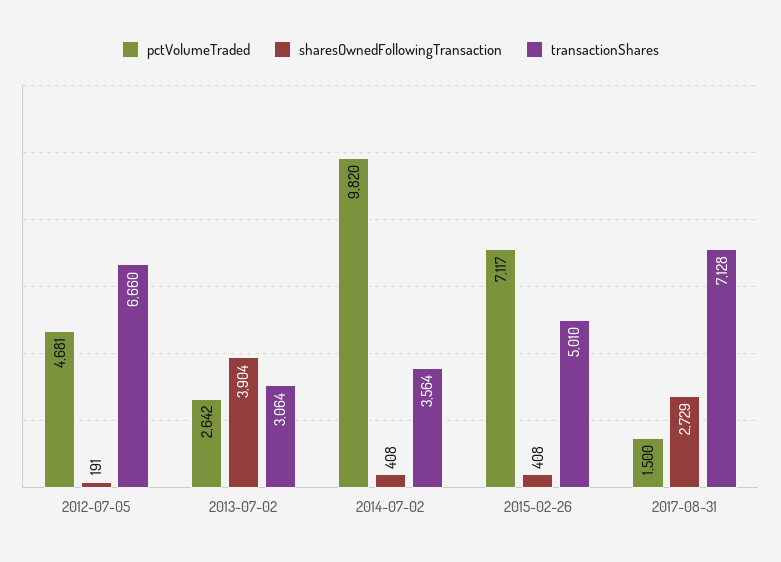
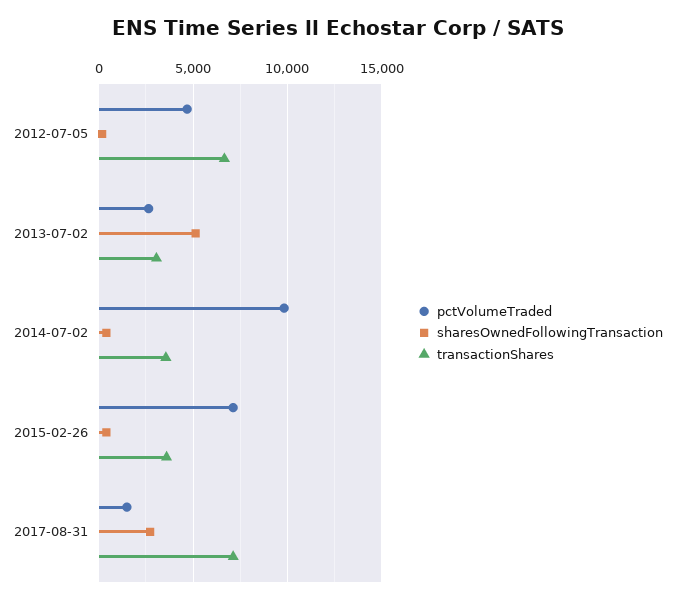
  {
    "pctVolumeTraded": {
      "2012-07-05": 4681,
      "2013-07-02": 2642,
      "2014-07-02": 9820,
      "2015-02-26": 7117,
      "2017-08-31": 1500
    },
    "sharesOwnedFollowingTransaction": {
      "2012-07-05": 191,
-     "2013-07-02": 3904,
+     "2013-07-02": 5000,
      "2014-07-02": 408,
      "2015-02-26": 408,
      "2017-08-31": 2729
    },
    "transactionShares": {
      "2012-07-05": 6660,
      "2013-07-02": 3064,
      "2014-07-02": 3564,
-     "2015-02-26": 5010,
+     "2015-02-26": 3500,
      "2017-08-31": 7128
    }
  }

